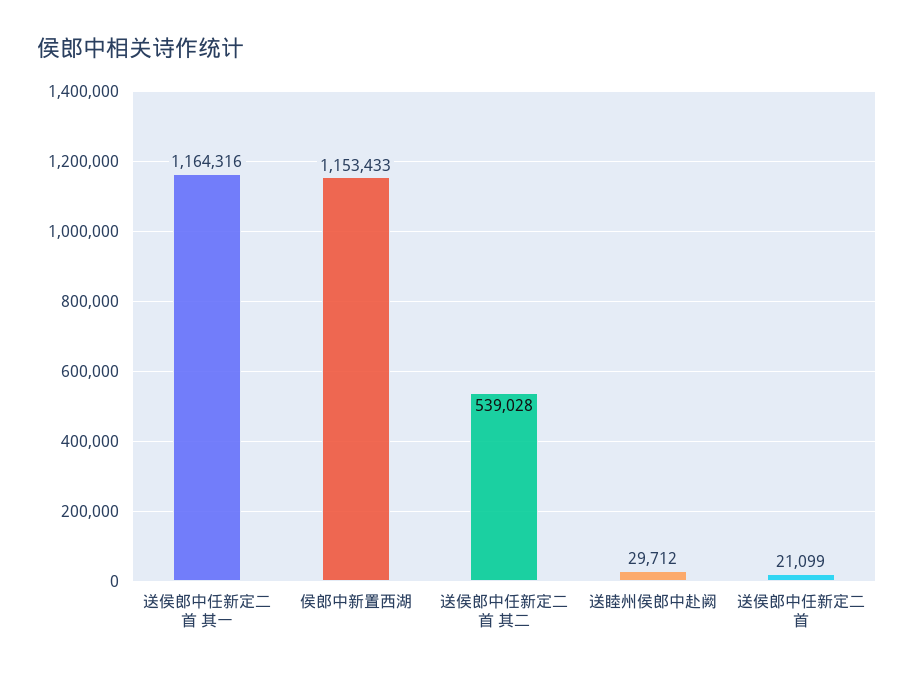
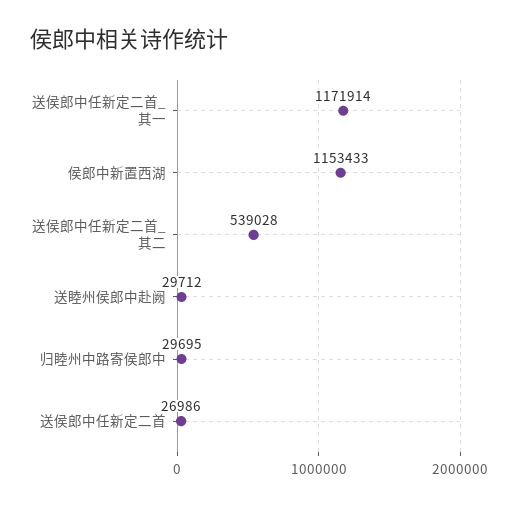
  {
-   "送侯郎中任新定二首 其一": 1164316,
+   "送侯郎中任新定二首 其一": 1171914,
    "侯郎中新置西湖": 1153433,
    "送侯郎中任新定二首 其二": 539028,
    "送睦州侯郎中赴阙": 29712,
-   "送侯郎中任新定二首": 21099
+   "送侯郎中任新定二首": 26986,
+   "归睦州中路寄侯郎中": 29695
  }

